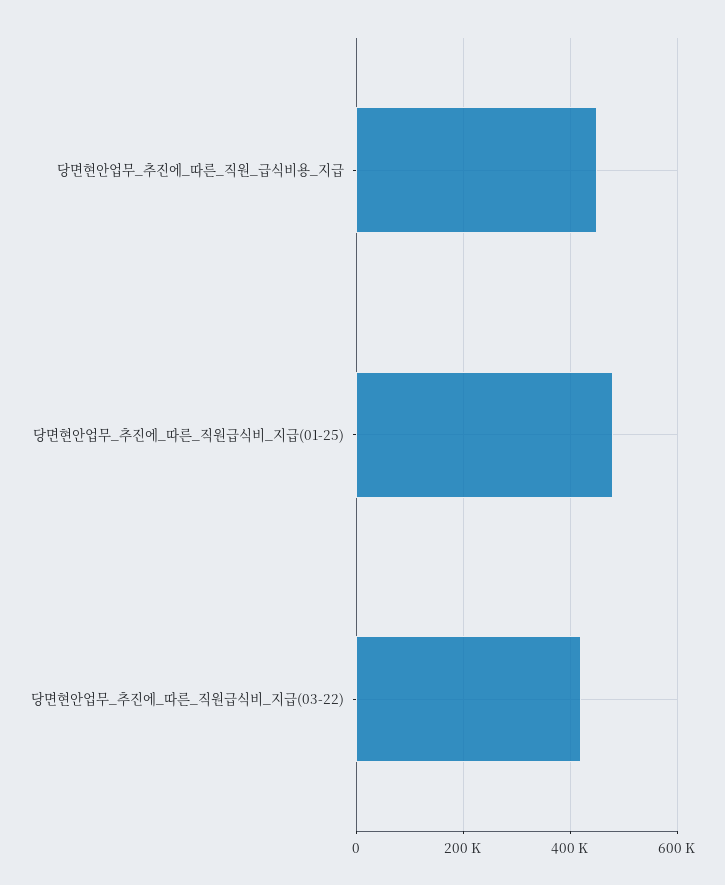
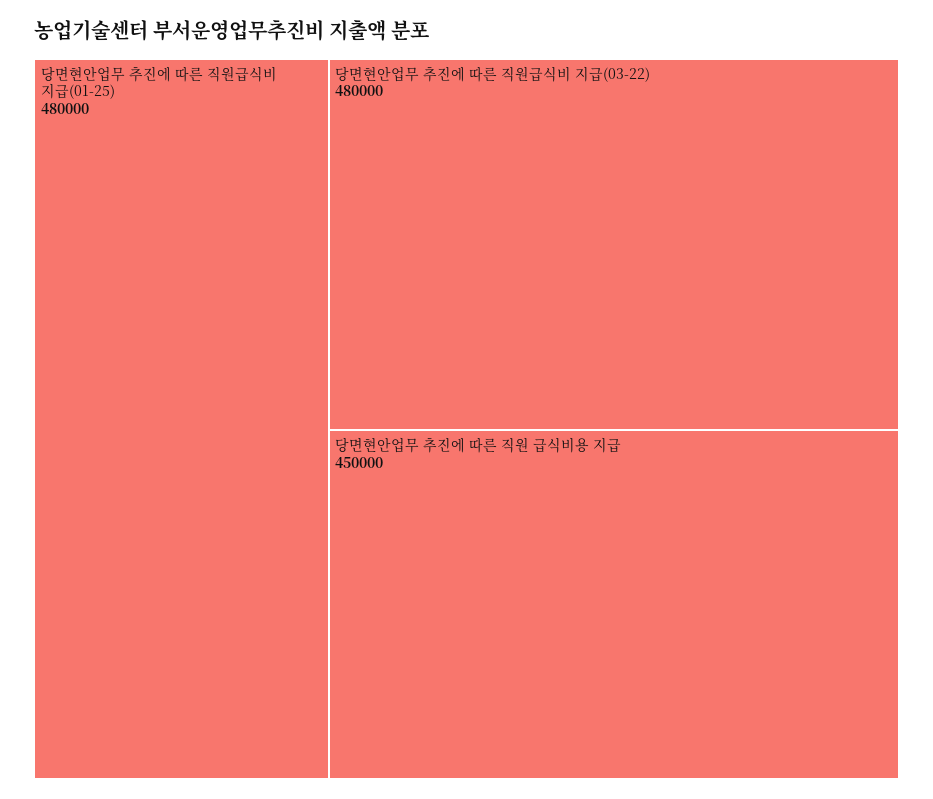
  {
    "당면현안업무_추진에_따른_직원_급식비용_지급": 450000,
    "당면현안업무_추진에_따른_직원급식비_지급(01-25)": 480000,
-   "당면현안업무_추진에_따른_직원급식비_지급(03-22)": 420000
+   "당면현안업무_추진에_따른_직원급식비_지급(03-22)": 480000
  }

